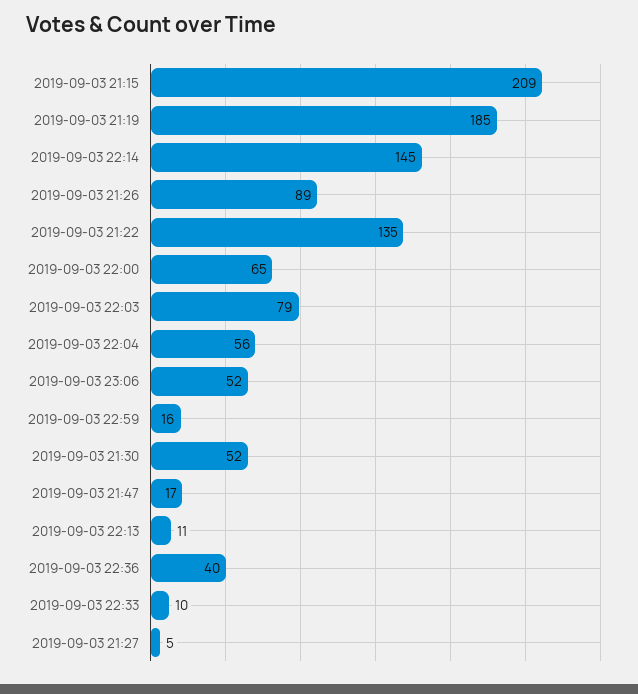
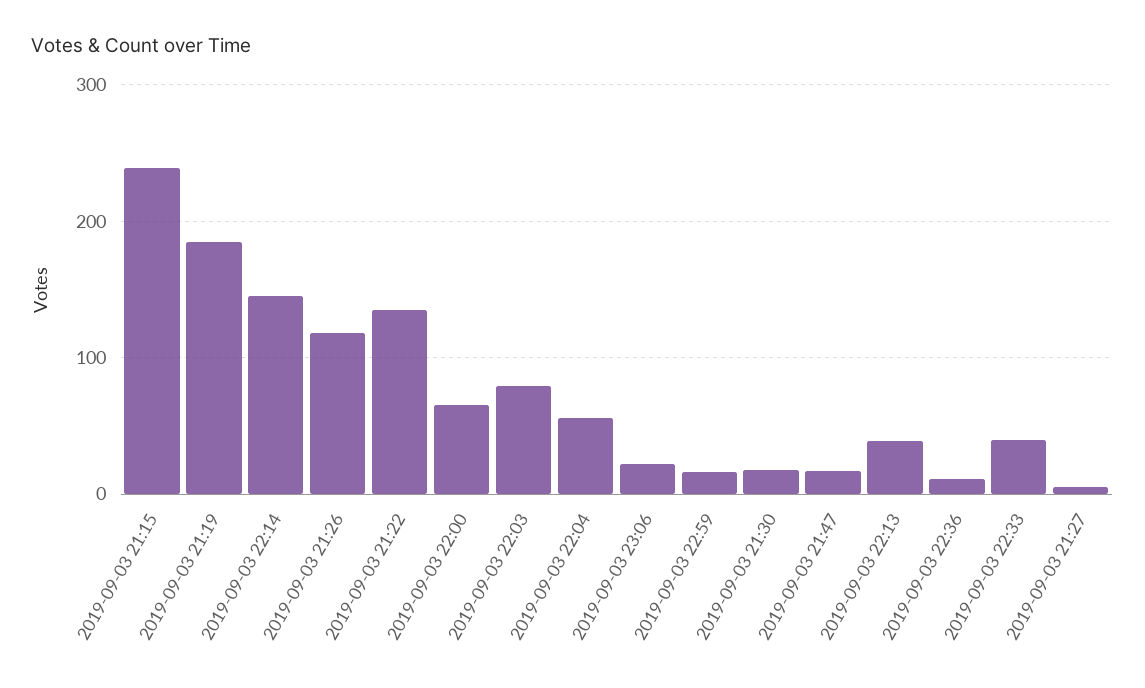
  {
-   "2019-09-03 21:15": 209,
+   "2019-09-03 21:15": 240,
    "2019-09-03 21:19": 185,
    "2019-09-03 22:14": 145,
-   "2019-09-03 21:26": 89,
+   "2019-09-03 21:26": 120,
    "2019-09-03 21:22": 135,
    "2019-09-03 22:00": 65,
    "2019-09-03 22:03": 79,
    "2019-09-03 22:04": 56,
-   "2019-09-03 23:06": 52,
+   "2019-09-03 23:06": 20,
    "2019-09-03 22:59": 16,
-   "2019-09-03 21:30": 52,
+   "2019-09-03 21:30": 20,
    "2019-09-03 21:47": 17,
-   "2019-09-03 22:13": 11,
+   "2019-09-03 22:13": 40,
-   "2019-09-03 22:36": 40,
+   "2019-09-03 22:36": 10,
-   "2019-09-03 22:33": 10,
+   "2019-09-03 22:33": 40,
    "2019-09-03 21:27": 5
  }

